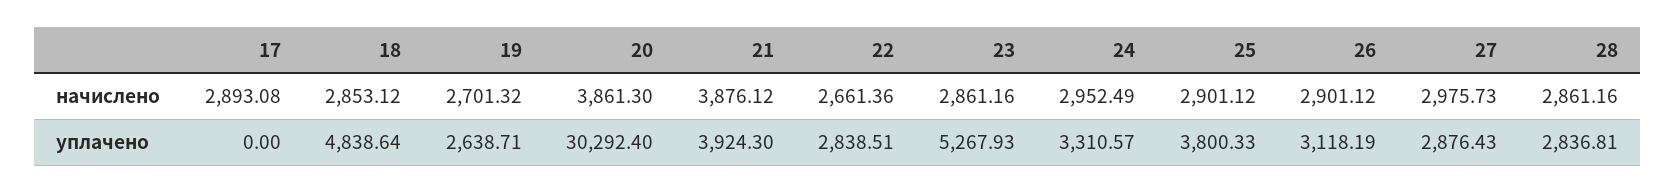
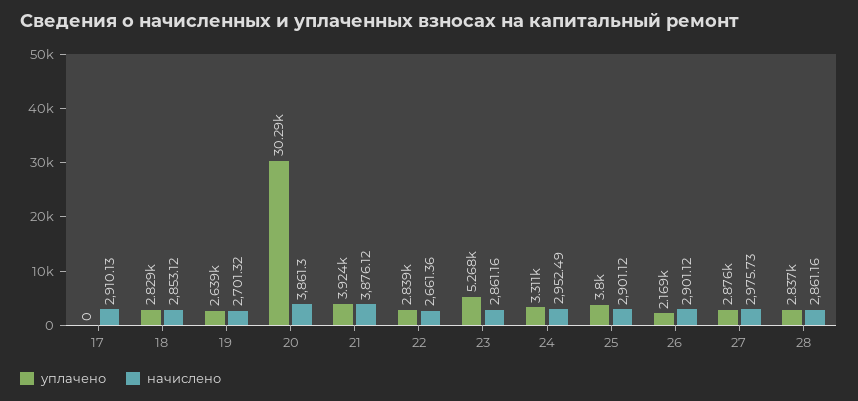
  {
    "начислено": {
-     "17": 2893.08,
+     "17": 2910.13,
      "18": 2853.12,
      "19": 2701.32,
      "20": 3861.3,
      "21": 3876.12,
      "22": 2661.36,
      "23": 2861.16,
      "24": 2952.49,
      "25": 2901.12,
      "26": 2901.12,
      "27": 2975.73,
      "28": 2861.16
    },
    "уплачено": {
      "17": 0,
-     "18": 4838.64,
+     "18": 2829,
      "19": 2638.71,
      "20": 30292.4,
      "21": 3924.3,
      "22": 2838.51,
      "23": 5267.93,
      "24": 3310.57,
      "25": 3800.33,
-     "26": 3118.19,
+     "26": 2169,
      "27": 2876.43,
      "28": 2836.81
    }
  }

